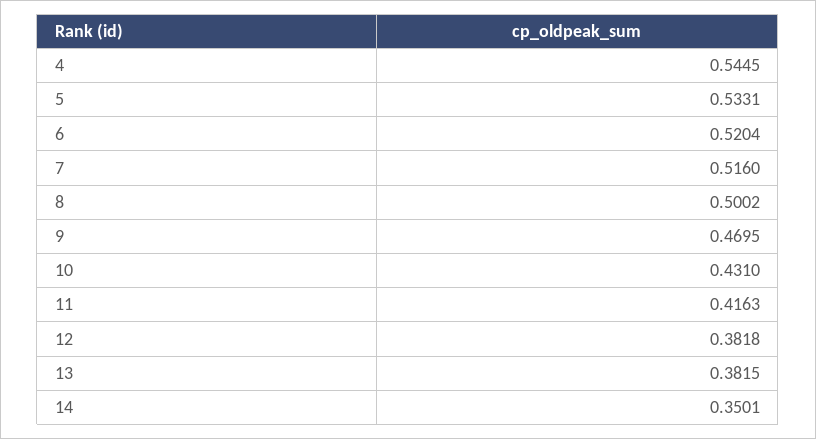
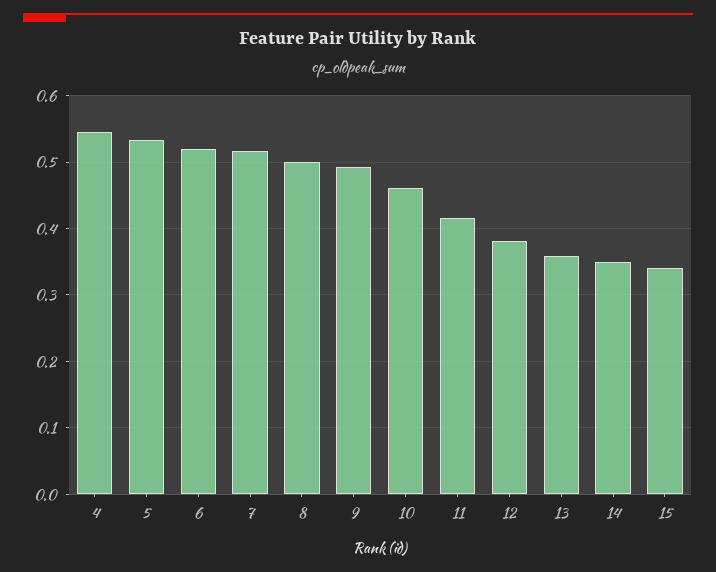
  {
    "4": 0.5445,
    "5": 0.5331,
    "6": 0.5204,
    "7": 0.516,
    "8": 0.5002,
-   "9": 0.4695,
+   "9": 0.49,
-   "10": 0.431,
+   "10": 0.46,
    "11": 0.4163,
    "12": 0.3818,
-   "13": 0.3815,
+   "13": 0.36,
-   "14": 0.3501
+   "14": 0.3501,
+   "15": 0.34
  }

